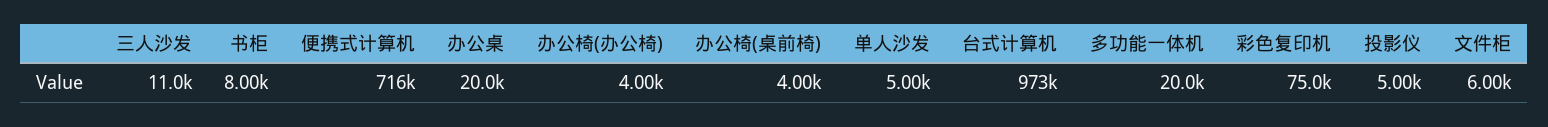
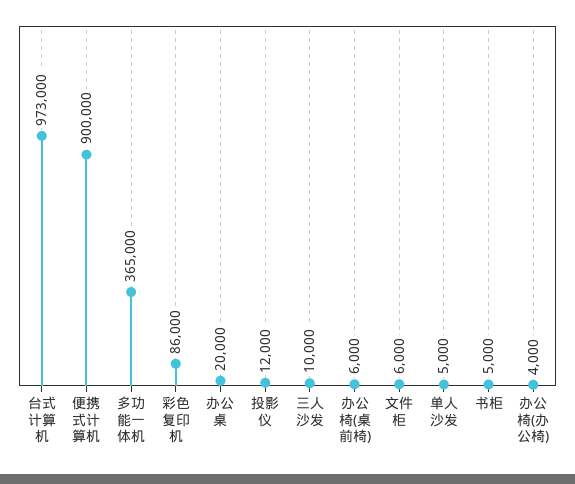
  {
-   "三人沙发": 11000,
+   "三人沙发": 10000,
-   "书柜": 8000,
+   "书柜": 5000,
-   "便携式计算机": 716000,
+   "便携式计算机": 900000,
    "办公桌": 20000,
    "办公椅(办公椅)": 4000,
-   "办公椅(桌前椅)": 4000,
+   "办公椅(桌前椅)": 6000,
    "单人沙发": 5000,
    "台式计算机": 973000,
-   "多功能一体机": 20000,
+   "多功能一体机": 365000,
-   "彩色复印机": 75000,
+   "彩色复印机": 86000,
-   "投影仪": 5000,
+   "投影仪": 12000,
    "文件柜": 6000
  }

